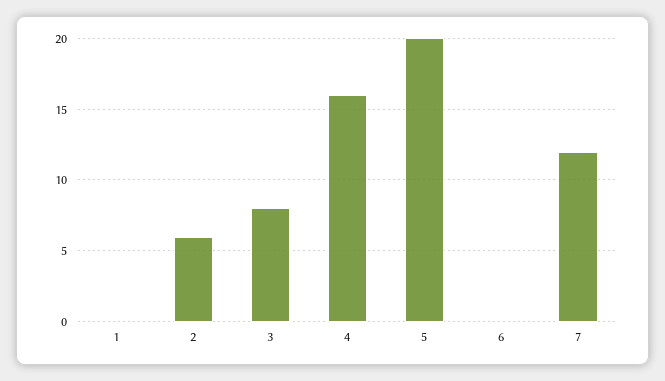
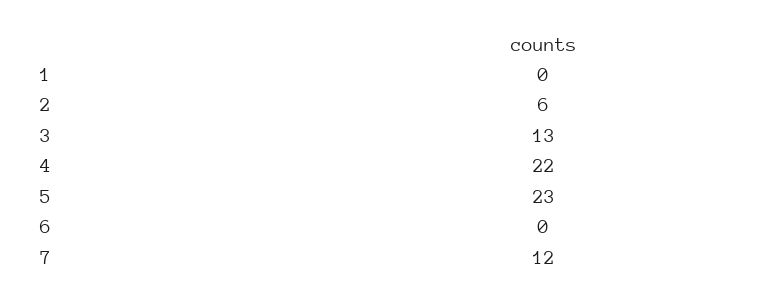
  {
    "1": 0,
    "2": 6,
-   "3": 8,
+   "3": 13,
-   "4": 16,
+   "4": 22,
-   "5": 20,
+   "5": 23,
    "6": 0,
    "7": 12
  }

